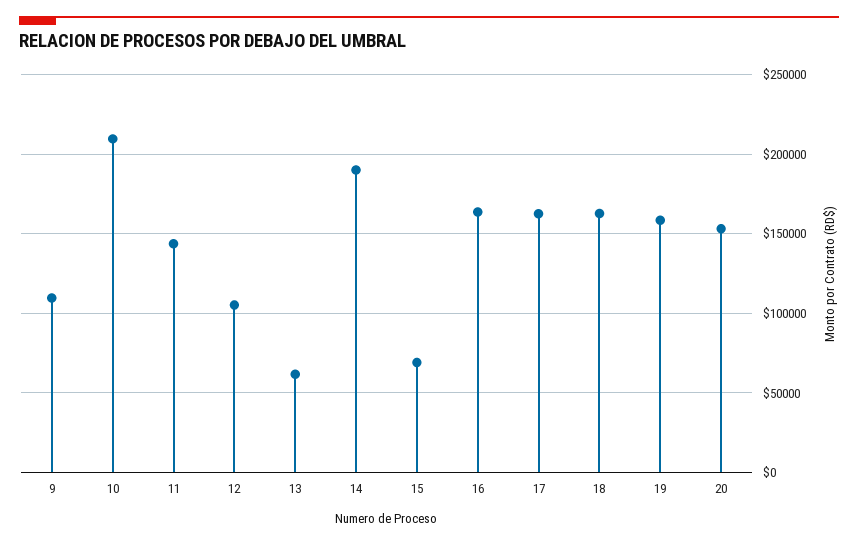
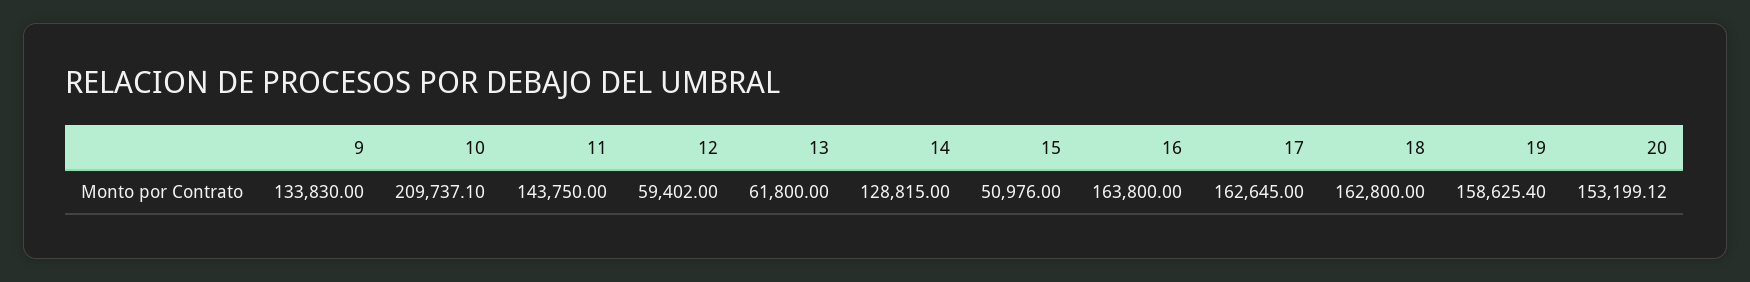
  {
-   "9": 110000,
+   "9": 133830,
    "10": 209737.1,
    "11": 143750,
-   "12": 105000,
+   "12": 59402,
    "13": 61800,
-   "14": 190000,
+   "14": 128815,
-   "15": 70000,
+   "15": 50976,
    "16": 163800,
    "17": 162645,
    "18": 162800,
    "19": 158625.4,
    "20": 153199.12
  }

